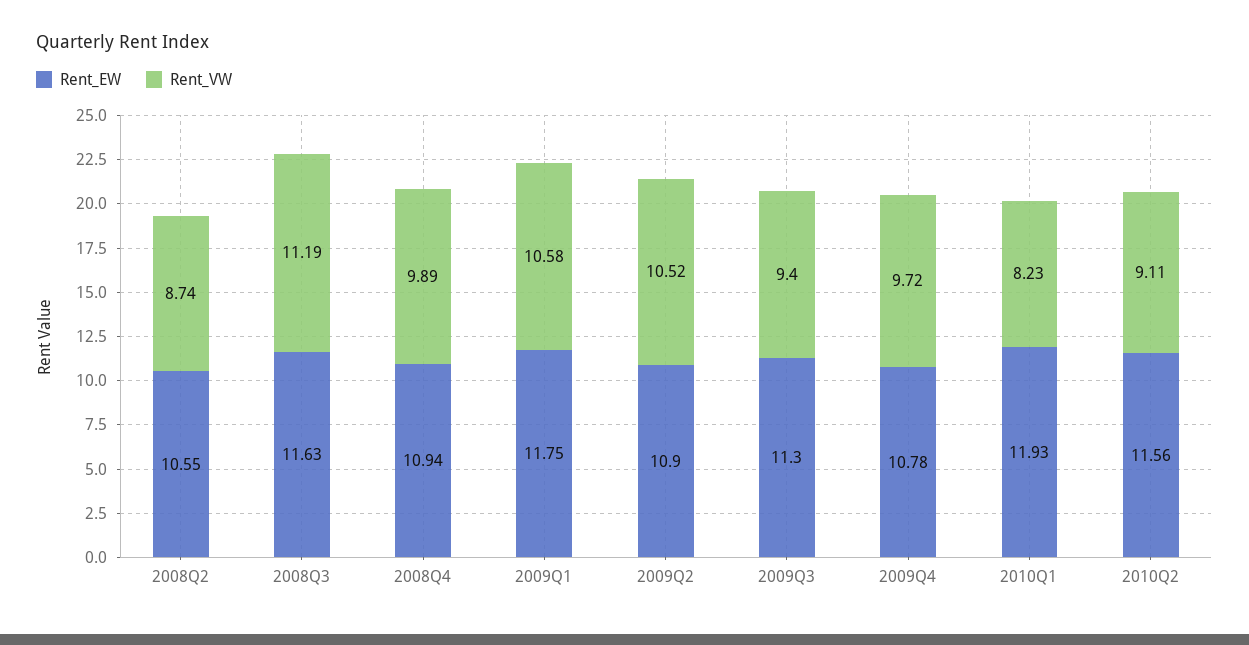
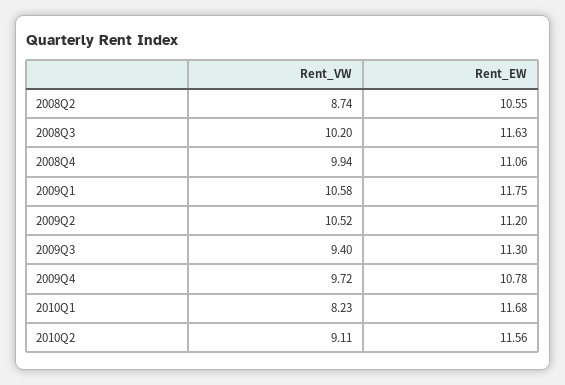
  {
    "Rent_EW": {
      "2008Q2": 10.55,
      "2008Q3": 11.63,
-     "2008Q4": 10.94,
+     "2008Q4": 11.06,
      "2009Q1": 11.75,
-     "2009Q2": 10.9,
+     "2009Q2": 11.2,
      "2009Q3": 11.3,
      "2009Q4": 10.78,
-     "2010Q1": 11.93,
+     "2010Q1": 11.68,
      "2010Q2": 11.56
    },
    "Rent_VW": {
      "2008Q2": 8.74,
-     "2008Q3": 11.19,
+     "2008Q3": 10.2,
-     "2008Q4": 9.89,
+     "2008Q4": 9.94,
      "2009Q1": 10.58,
      "2009Q2": 10.52,
      "2009Q3": 9.4,
      "2009Q4": 9.72,
      "2010Q1": 8.23,
      "2010Q2": 9.11
    }
  }

